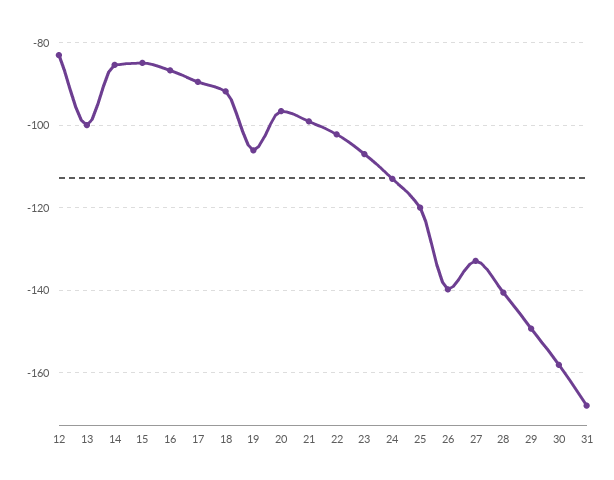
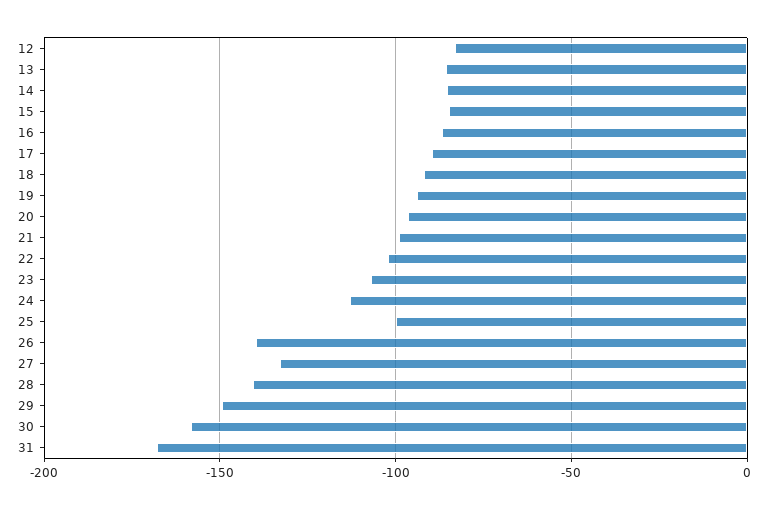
  {
    "12": -84,
-   "13": -100,
+   "13": -85,
    "14": -86,
    "15": -84,
    "16": -86,
    "17": -90,
    "18": -92,
-   "19": -106,
+   "19": -95,
    "20": -96,
    "21": -100,
    "22": -102,
    "23": -108,
    "24": -114,
-   "25": -120,
+   "25": -100,
    "26": -140,
    "27": -132,
    "28": -140,
    "29": -150,
    "30": -158,
    "31": -168
  }

